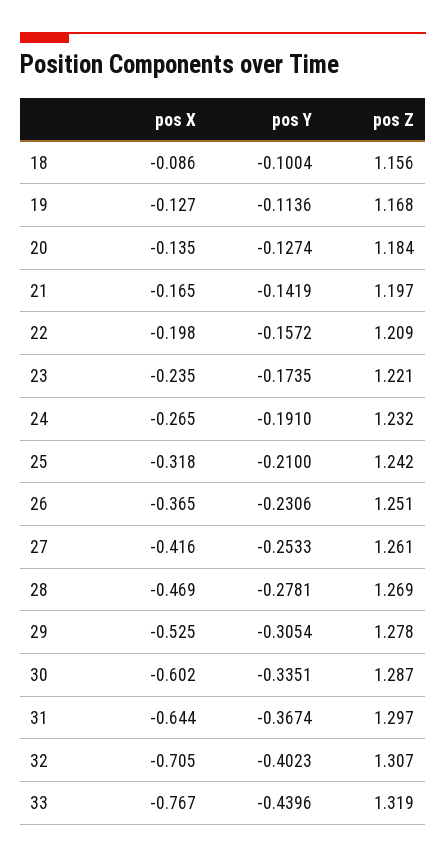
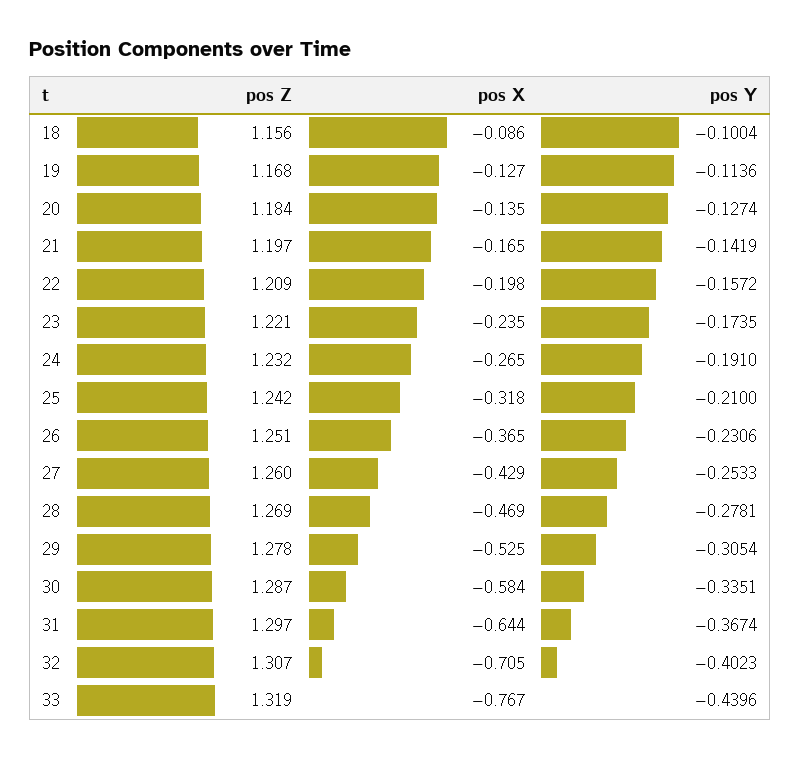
  {
    "pos X": {
      "18": -0.086,
      "19": -0.127,
      "20": -0.135,
      "21": -0.165,
      "22": -0.198,
      "23": -0.235,
      "24": -0.265,
      "25": -0.318,
      "26": -0.365,
-     "27": -0.416,
+     "27": -0.429,
      "28": -0.469,
      "29": -0.525,
-     "30": -0.602,
+     "30": -0.584,
      "31": -0.644,
      "32": -0.705,
      "33": -0.767
    },
    "pos Y": {
      "18": -0.1004,
      "19": -0.1136,
      "20": -0.1274,
      "21": -0.1419,
      "22": -0.1572,
      "23": -0.1735,
      "24": -0.191,
      "25": -0.21,
      "26": -0.2306,
      "27": -0.2533,
      "28": -0.2781,
      "29": -0.3054,
      "30": -0.3351,
      "31": -0.3674,
      "32": -0.4023,
      "33": -0.4396
    },
    "pos Z": {
      "18": 1.156,
      "19": 1.168,
      "20": 1.184,
      "21": 1.197,
      "22": 1.209,
      "23": 1.221,
      "24": 1.232,
      "25": 1.242,
      "26": 1.251,
-     "27": 1.261,
+     "27": 1.26,
      "28": 1.269,
      "29": 1.278,
      "30": 1.287,
      "31": 1.297,
      "32": 1.307,
      "33": 1.319
    }
  }

